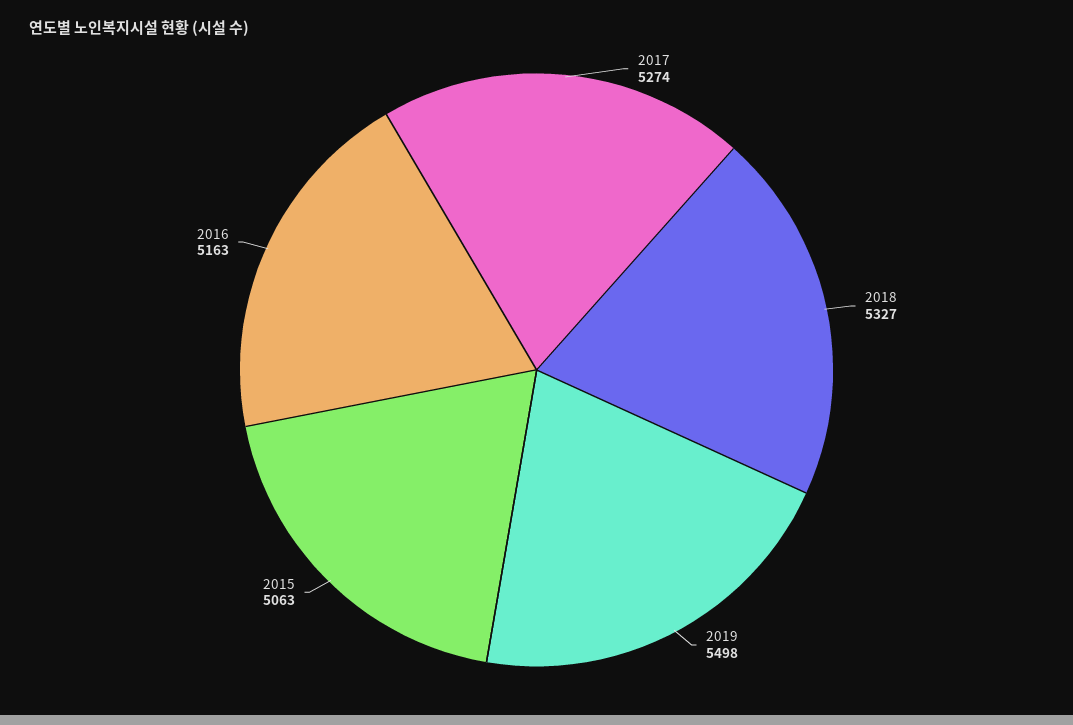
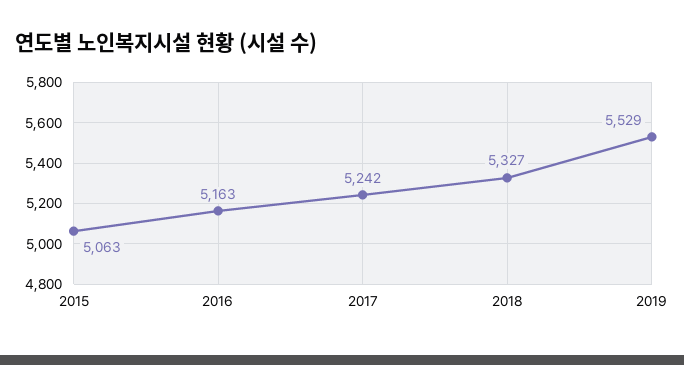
  {
-   "2017": 5274,
+   "2017": 5242,
    "2018": 5327,
-   "2019": 5498,
+   "2019": 5529,
    "2015": 5063,
    "2016": 5163
  }

